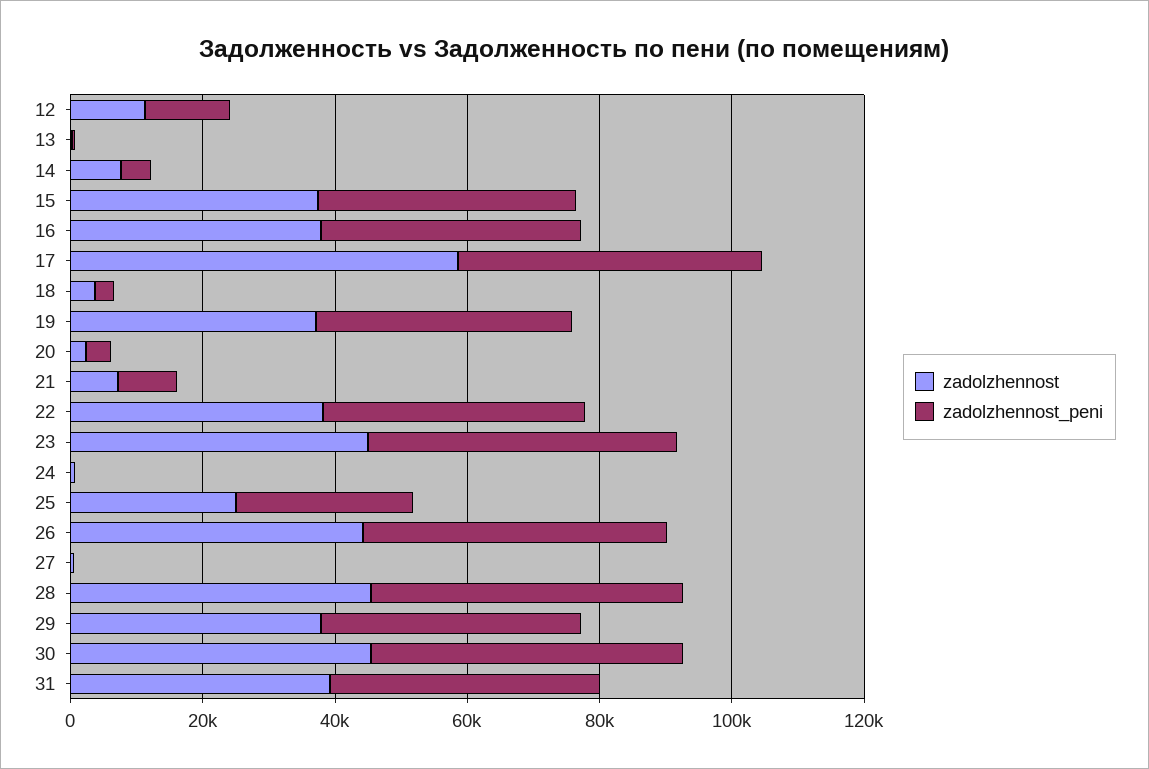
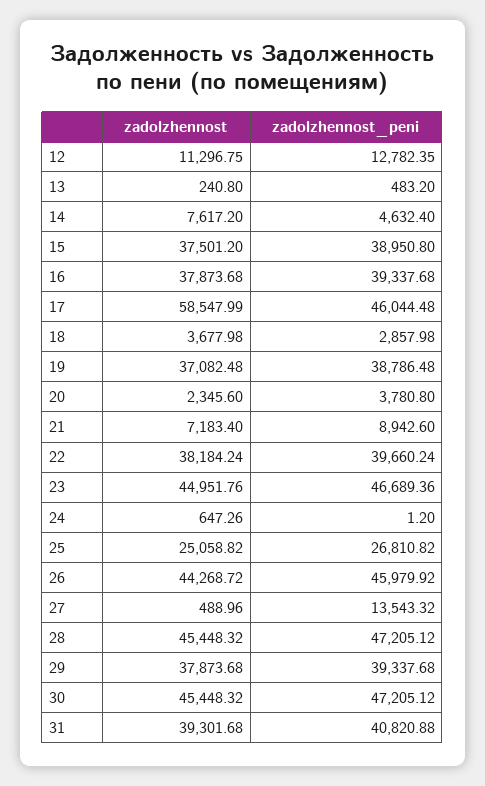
  {
    "zadolzhennost": {
      "12": 11296.75,
      "13": 240.8,
      "14": 7617.2,
      "15": 37501.2,
      "16": 37873.68,
      "17": 58547.99,
      "18": 3677.98,
      "19": 37082.48,
      "20": 2345.6,
      "21": 7183.4,
      "22": 38184.24,
      "23": 44951.76,
      "24": 647.26,
      "25": 25058.82,
      "26": 44268.72,
      "27": 488.96,
      "28": 45448.32,
      "29": 37873.68,
      "30": 45448.32,
      "31": 39301.68
    },
    "zadolzhennost_peni": {
      "12": 12782.35,
      "13": 483.2,
      "14": 4632.4,
      "15": 38950.8,
      "16": 39337.68,
      "17": 46044.48,
      "18": 2857.98,
      "19": 38786.48,
      "20": 3780.8,
      "21": 8942.6,
      "22": 39660.24,
      "23": 46689.36,
      "24": 1.2,
      "25": 26810.82,
      "26": 45979.92,
-     "27": 0,
+     "27": 13543.32,
      "28": 47205.12,
      "29": 39337.68,
      "30": 47205.12,
      "31": 40820.88
    }
  }

